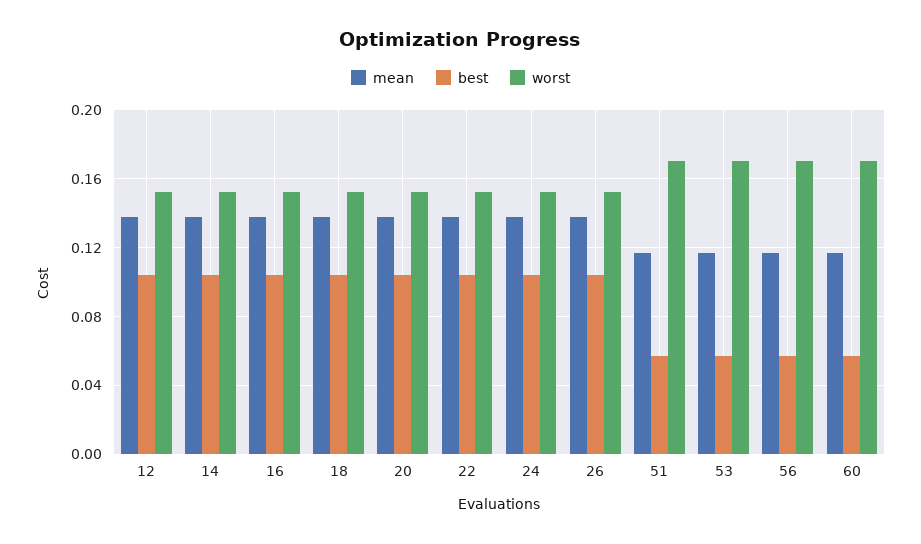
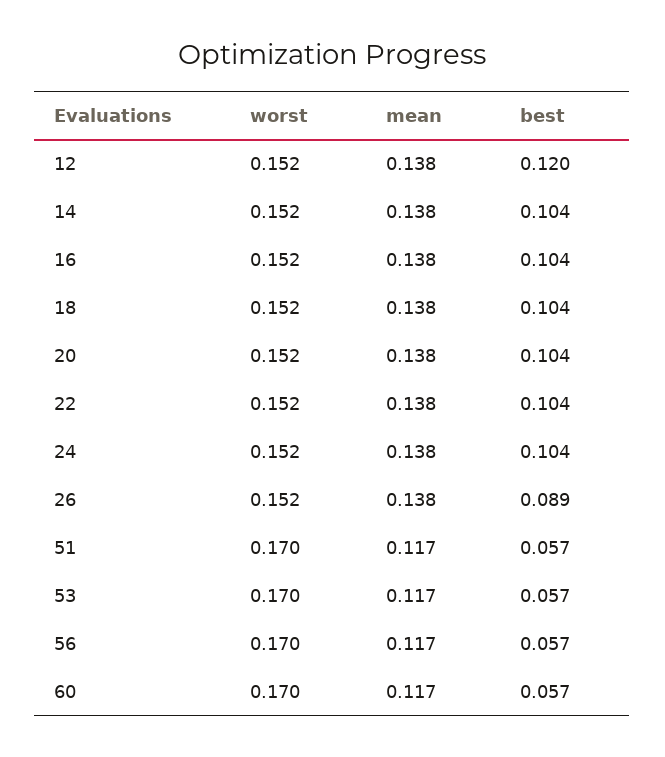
  {
    "mean": {
      "12": 0.138,
      "14": 0.138,
      "16": 0.138,
      "18": 0.138,
      "20": 0.138,
      "22": 0.138,
      "24": 0.138,
      "26": 0.138,
      "51": 0.117,
      "53": 0.117,
      "56": 0.117,
      "60": 0.117
    },
    "best": {
-     "12": 0.105,
+     "12": 0.12,
      "14": 0.104,
      "16": 0.104,
      "18": 0.104,
      "20": 0.104,
      "22": 0.104,
      "24": 0.104,
-     "26": 0.105,
+     "26": 0.089,
      "51": 0.057,
      "53": 0.057,
      "56": 0.057,
      "60": 0.057
    },
    "worst": {
      "12": 0.152,
      "14": 0.152,
      "16": 0.152,
      "18": 0.152,
      "20": 0.152,
      "22": 0.152,
      "24": 0.152,
      "26": 0.152,
      "51": 0.17,
      "53": 0.17,
      "56": 0.17,
      "60": 0.17
    }
  }

